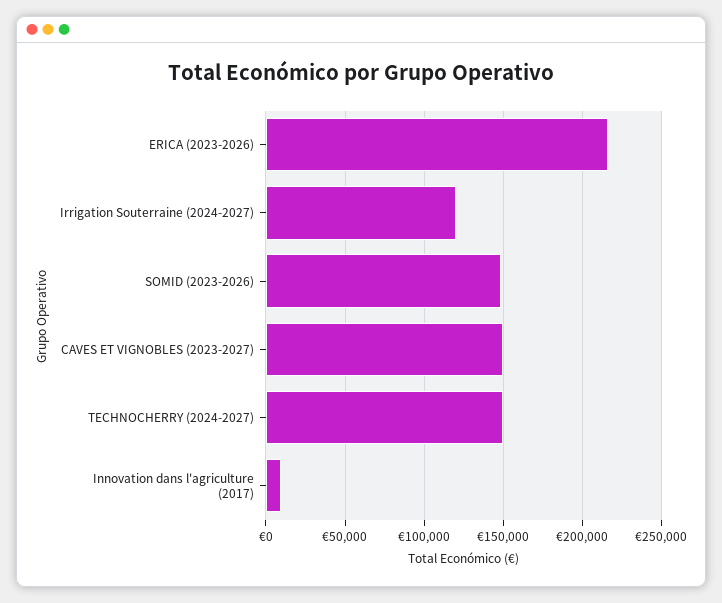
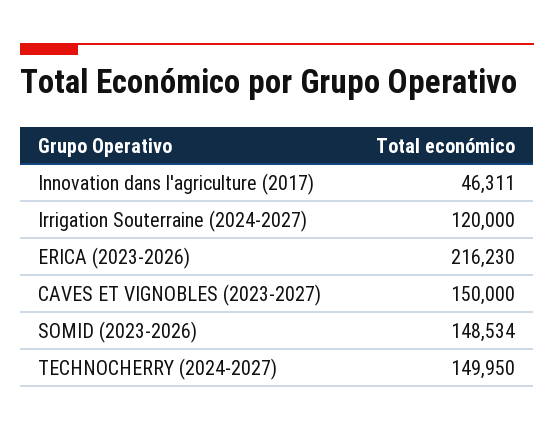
  {
    "ERICA (2023-2026)": 216230,
    "Irrigation Souterraine (2024-2027)": 120000,
    "SOMID (2023-2026)": 148534,
    "CAVES ET VIGNOBLES (2023-2027)": 150000,
    "TECHNOCHERRY (2024-2027)": 149950,
-   "Innovation dans l'agriculture (2017)": 10000
+   "Innovation dans l'agriculture (2017)": 46311
  }

